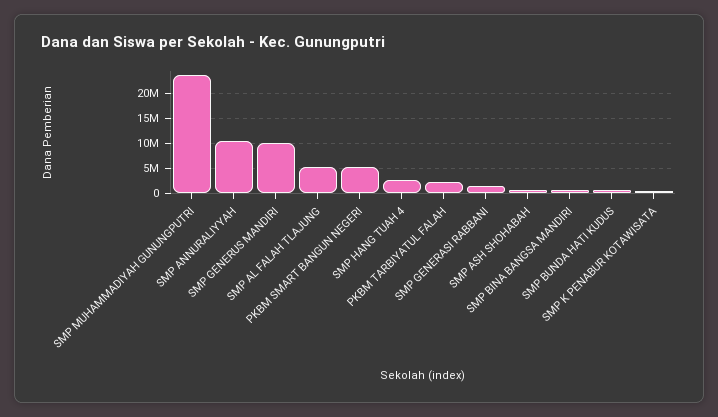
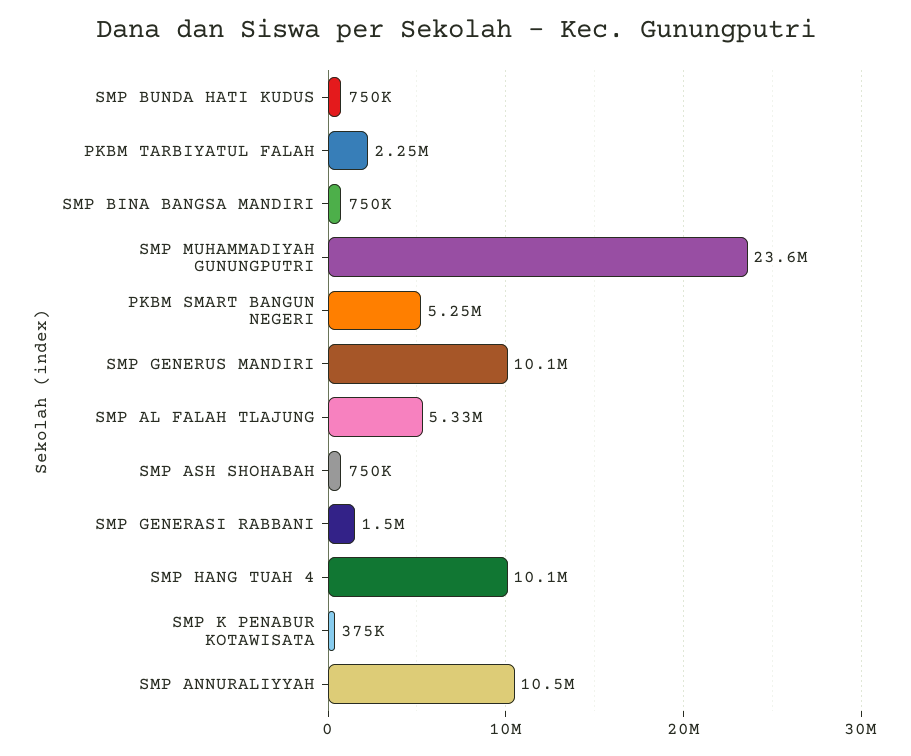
  {
    "SMP MUHAMMADIYAH GUNUNGPUTRI": 23600000,
    "SMP ANNURALIYYAH": 10500000,
    "SMP GENERUS MANDIRI": 10100000,
    "SMP AL FALAH TLAJUNG": 5330000,
    "PKBM SMART BANGUN NEGERI": 5250000,
-   "SMP HANG TUAH 4": 2500000,
+   "SMP HANG TUAH 4": 10100000,
    "PKBM TARBIYATUL FALAH": 2250000,
    "SMP GENERASI RABBANI": 1500000,
    "SMP ASH SHOHABAH": 750000,
    "SMP BINA BANGSA MANDIRI": 750000,
    "SMP BUNDA HATI KUDUS": 750000,
    "SMP K PENABUR KOTAWISATA": 375000
  }

